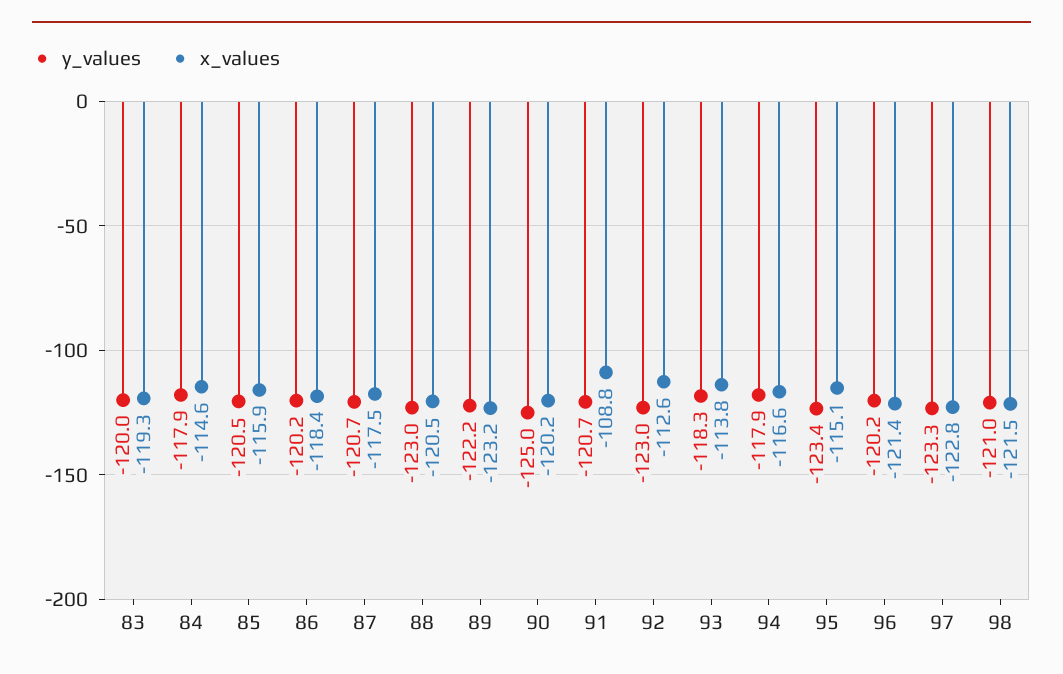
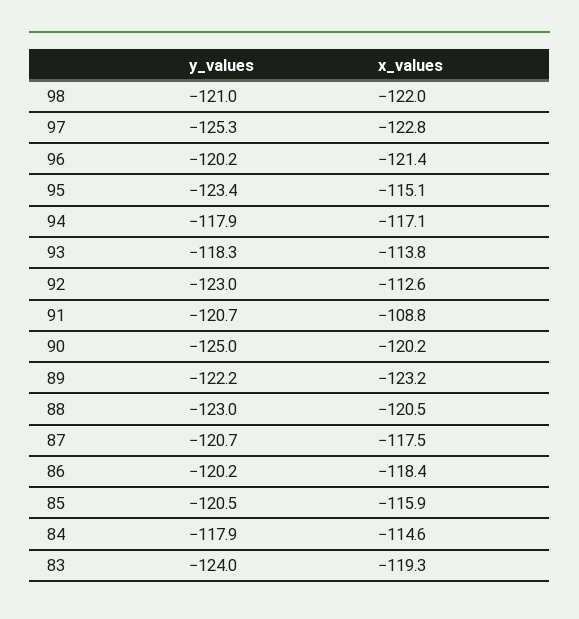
  {
    "y_values": {
-     "83": -120,
+     "83": -124,
      "84": -117.9,
      "85": -120.5,
      "86": -120.2,
      "87": -120.7,
      "88": -123,
      "89": -122.2,
      "90": -125,
      "91": -120.7,
      "92": -123,
      "93": -118.3,
      "94": -117.9,
      "95": -123.4,
      "96": -120.2,
-     "97": -123.3,
+     "97": -125.3,
      "98": -121
    },
    "x_values": {
      "83": -119.3,
      "84": -114.6,
      "85": -115.9,
      "86": -118.4,
      "87": -117.5,
      "88": -120.5,
      "89": -123.2,
      "90": -120.2,
      "91": -108.8,
      "92": -112.6,
      "93": -113.8,
-     "94": -116.6,
+     "94": -117.1,
      "95": -115.1,
      "96": -121.4,
      "97": -122.8,
-     "98": -121.5
+     "98": -122
    }
  }

